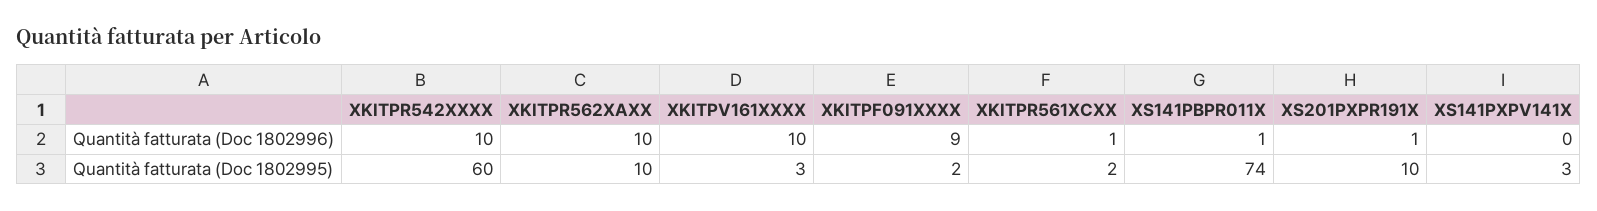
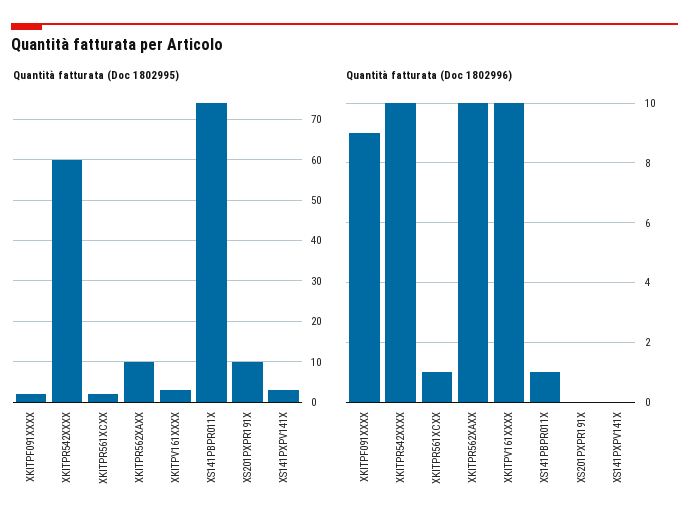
  {
    "Quantità fatturata (Doc 1802996)": {
      "XKITPR542XXXX": 10,
      "XKITPR562XAXX": 10,
      "XKITPV161XXXX": 10,
      "XKITPF091XXXX": 9,
      "XKITPR561XCXX": 1,
      "XS141PBPR011X": 1,
-     "XS201PXPR191X": 1,
+     "XS201PXPR191X": 0,
      "XS141PXPV141X": 0
    },
    "Quantità fatturata (Doc 1802995)": {
      "XKITPR542XXXX": 60,
      "XKITPR562XAXX": 10,
      "XKITPV161XXXX": 3,
      "XKITPF091XXXX": 2,
      "XKITPR561XCXX": 2,
      "XS141PBPR011X": 74,
      "XS201PXPR191X": 10,
      "XS141PXPV141X": 3
    }
  }

